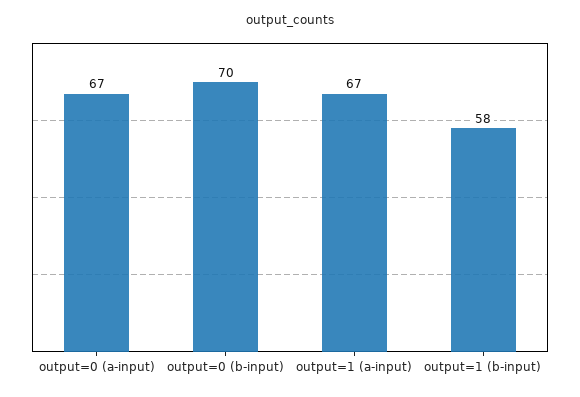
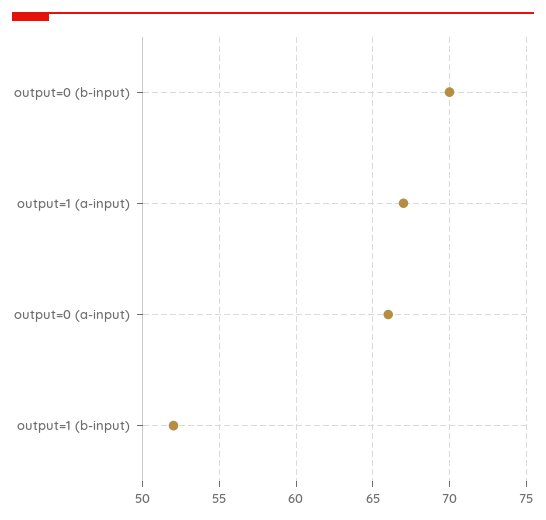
  {
-   "output=0 (a-input)": 67,
+   "output=0 (a-input)": 66,
    "output=0 (b-input)": 70,
    "output=1 (a-input)": 67,
-   "output=1 (b-input)": 58
+   "output=1 (b-input)": 52
  }

